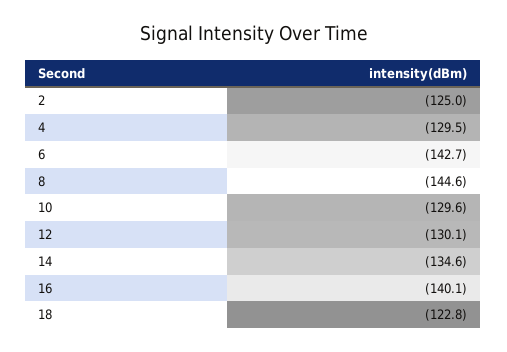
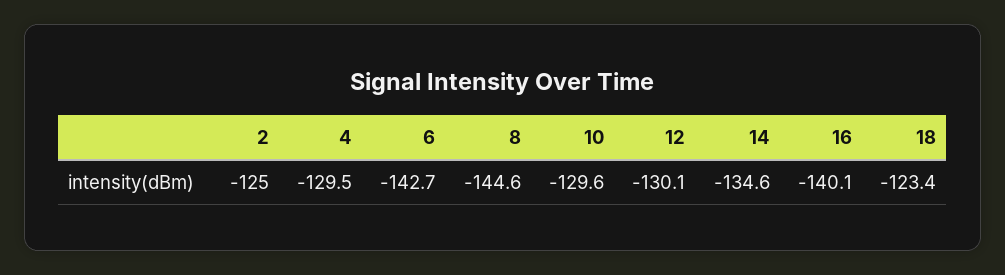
  {
    "2": -125,
    "4": -129.5,
    "6": -142.7,
    "8": -144.6,
    "10": -129.6,
    "12": -130.1,
    "14": -134.6,
    "16": -140.1,
-   "18": -122.8
+   "18": -123.4
  }

